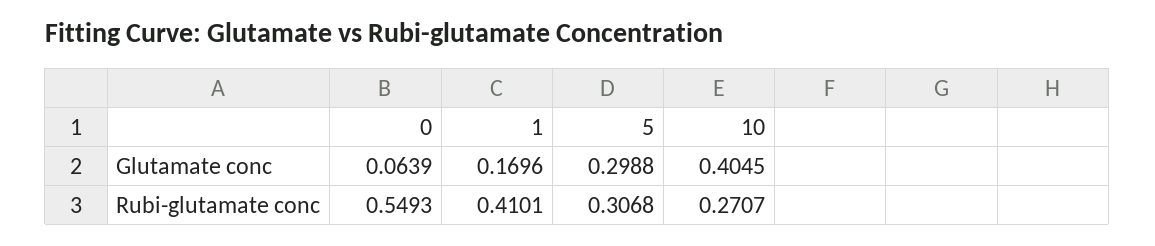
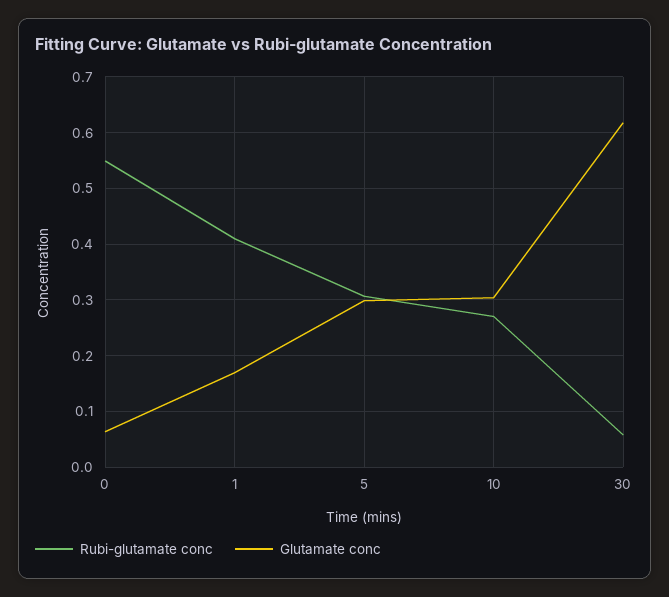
  {
    "Glutamate conc": {
      "0": 0.0639,
      "1": 0.1696,
      "5": 0.2988,
-     "10": 0.4045
+     "10": 0.3,
+     "30": 0.62
    },
    "Rubi-glutamate conc": {
      "0": 0.5493,
      "1": 0.4101,
      "5": 0.3068,
-     "10": 0.2707
+     "10": 0.2707,
+     "30": 0.06
    }
  }

